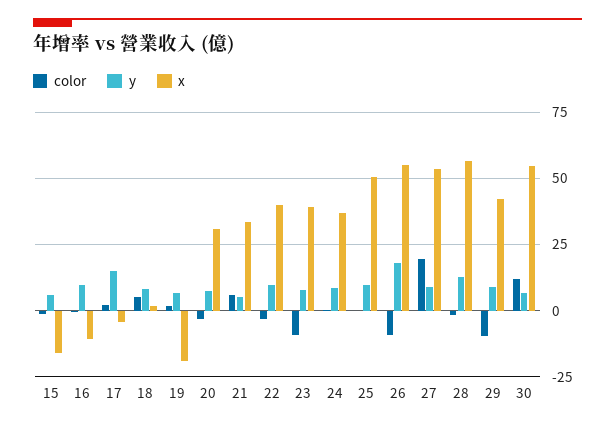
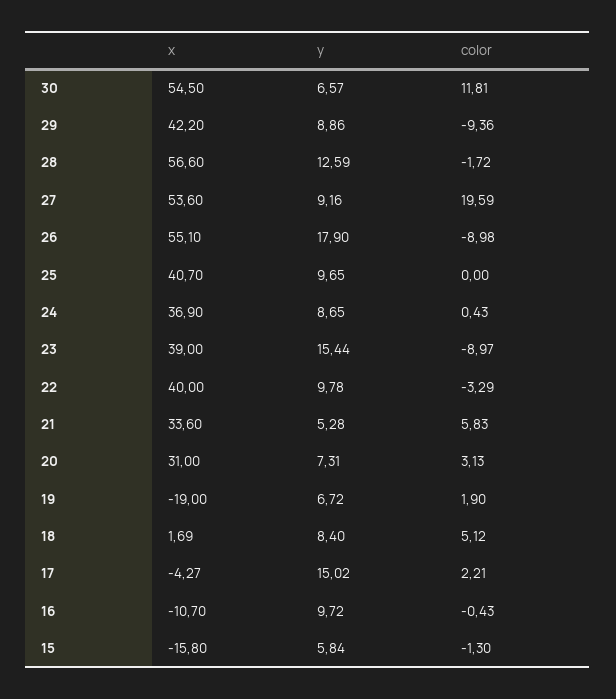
  {
    "color": {
      "15": -1.3,
      "16": -0.43,
      "17": 2.21,
      "18": 5.12,
      "19": 1.9,
-     "20": -2.5,
+     "20": 3.13,
      "21": 5.83,
      "22": -3.29,
      "23": -8.97,
      "24": 0.43,
      "25": 0,
      "26": -8.98,
      "27": 19.59,
      "28": -1.72,
      "29": -9.36,
      "30": 11.81
    },
    "y": {
      "15": 5.84,
      "16": 9.72,
      "17": 15.02,
      "18": 8.4,
      "19": 6.72,
      "20": 7.31,
      "21": 5.28,
      "22": 9.78,
-     "23": 7.5,
+     "23": 15.44,
      "24": 8.65,
      "25": 9.65,
      "26": 17.9,
      "27": 9.16,
      "28": 12.59,
      "29": 8.86,
      "30": 6.57
    },
    "x": {
      "15": -15.8,
      "16": -10.7,
      "17": -4.27,
      "18": 1.69,
      "19": -19,
      "20": 31,
      "21": 33.6,
      "22": 40,
      "23": 39,
      "24": 36.9,
-     "25": 50,
+     "25": 40.7,
      "26": 55.1,
      "27": 53.6,
      "28": 56.6,
      "29": 42.2,
      "30": 54.5
    }
  }

